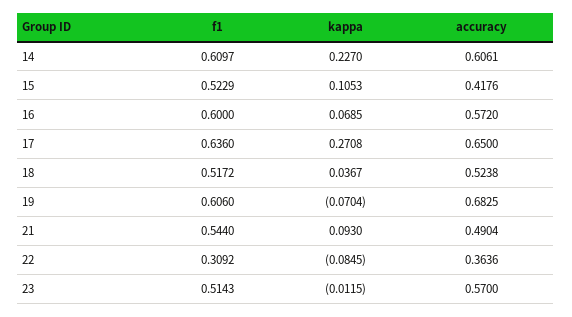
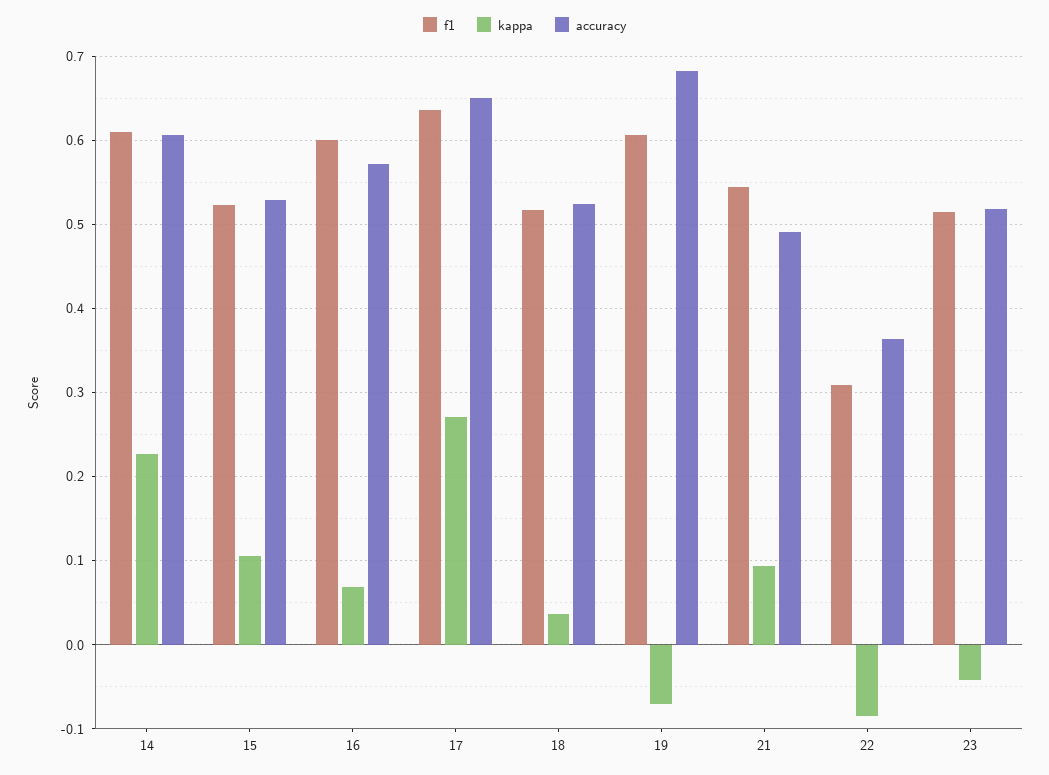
  {
    "f1": {
      "14": 0.6097,
      "15": 0.5229,
      "16": 0.6,
      "17": 0.636,
      "18": 0.5172,
      "19": 0.606,
      "21": 0.544,
      "22": 0.3092,
      "23": 0.5143
    },
    "kappa": {
      "14": 0.227,
      "15": 0.1053,
      "16": 0.0685,
      "17": 0.2708,
      "18": 0.0367,
      "19": -0.0704,
      "21": 0.093,
      "22": -0.0845,
-     "23": -0.0115
+     "23": -0.04
    },
    "accuracy": {
      "14": 0.6061,
-     "15": 0.4176,
+     "15": 0.53,
      "16": 0.572,
      "17": 0.65,
      "18": 0.5238,
      "19": 0.6825,
      "21": 0.4904,
      "22": 0.3636,
-     "23": 0.57
+     "23": 0.52
    }
  }

